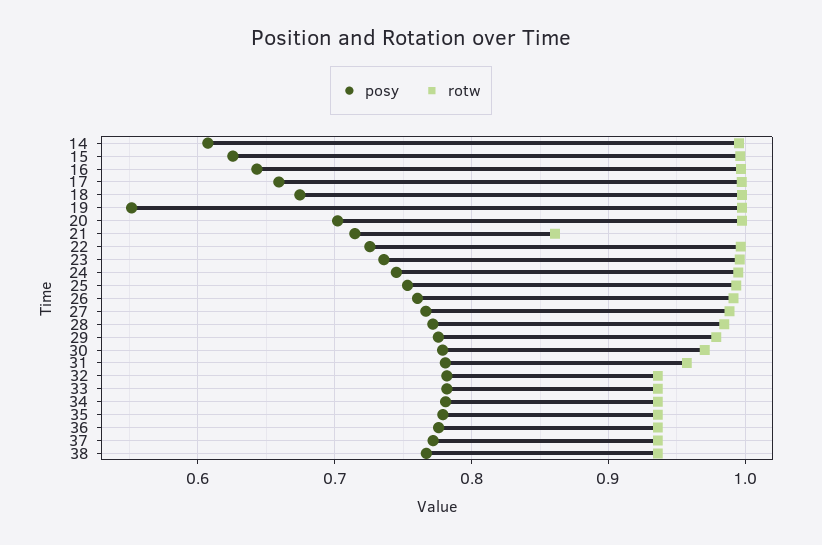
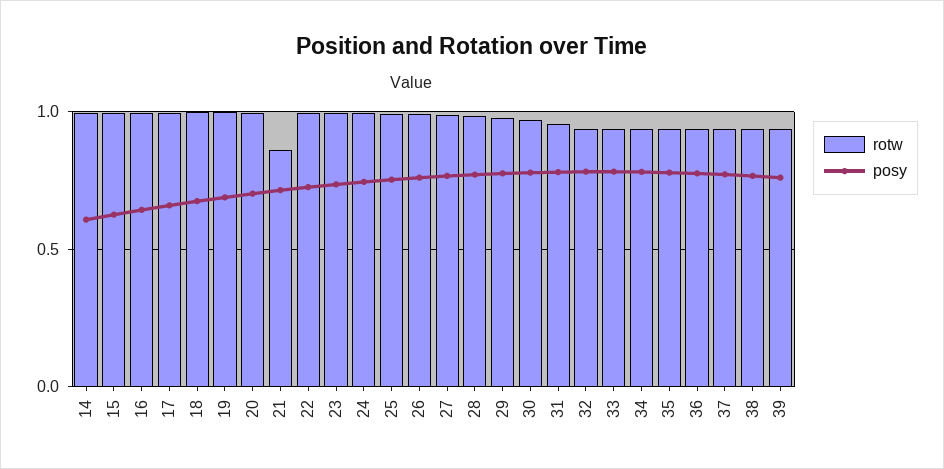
  {
    "posy": {
      "14": 0.61,
      "15": 0.63,
      "16": 0.64,
      "17": 0.66,
      "18": 0.67,
-     "19": 0.55,
+     "19": 0.7,
      "20": 0.7,
      "21": 0.71,
      "22": 0.73,
      "23": 0.74,
      "24": 0.75,
      "25": 0.75,
      "26": 0.76,
      "27": 0.77,
      "28": 0.77,
      "29": 0.78,
      "30": 0.78,
      "31": 0.78,
      "32": 0.78,
      "33": 0.78,
      "34": 0.78,
      "35": 0.78,
      "36": 0.78,
      "37": 0.77,
-     "38": 0.77
+     "38": 0.77,
+     "39": 0.75
    },
    "rotw": {
      "14": 1,
      "15": 1,
      "16": 1,
      "17": 1,
      "18": 1,
      "19": 1,
      "20": 1,
      "21": 0.86,
      "22": 1,
      "23": 1,
      "24": 0.99,
      "25": 0.99,
      "26": 0.99,
      "27": 0.99,
      "28": 0.98,
      "29": 0.98,
      "30": 0.97,
      "31": 0.96,
      "32": 0.94,
      "33": 0.94,
      "34": 0.94,
      "35": 0.94,
      "36": 0.94,
      "37": 0.94,
-     "38": 0.94
+     "38": 0.94,
+     "39": 0.95
    }
  }

